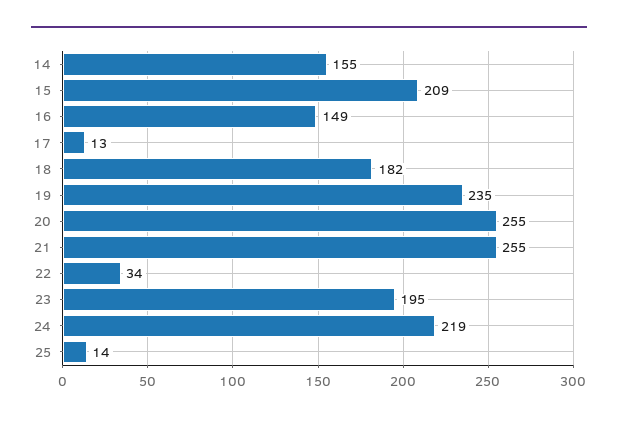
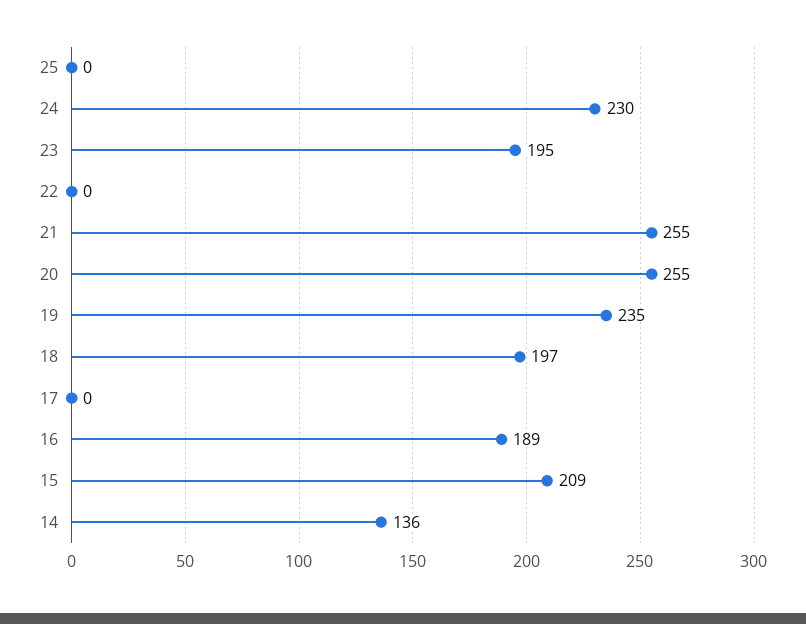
  {
-   "14": 155,
+   "14": 136,
    "15": 209,
-   "16": 149,
+   "16": 189,
-   "17": 13,
+   "17": 0,
-   "18": 182,
+   "18": 197,
    "19": 235,
    "20": 255,
    "21": 255,
-   "22": 34,
+   "22": 0,
    "23": 195,
-   "24": 219,
+   "24": 230,
-   "25": 14
+   "25": 0
  }

